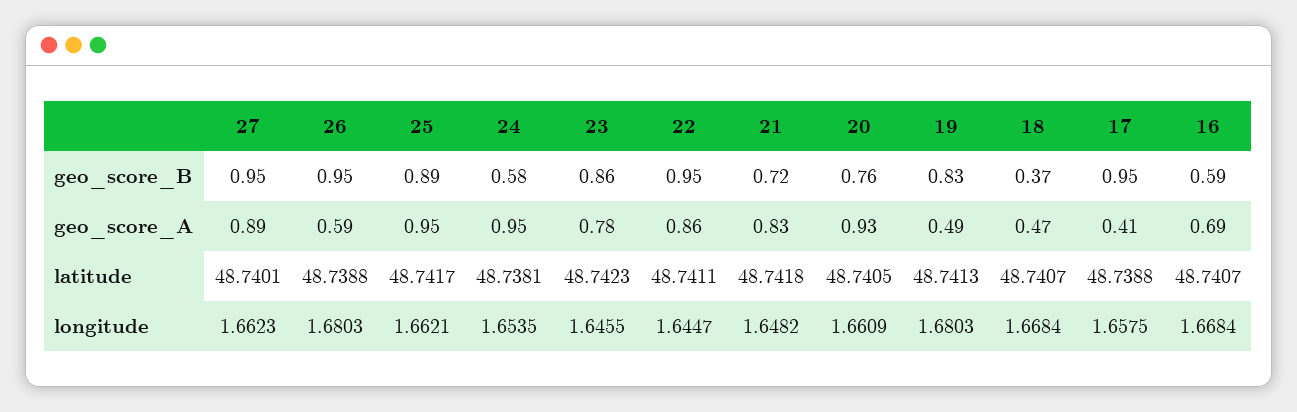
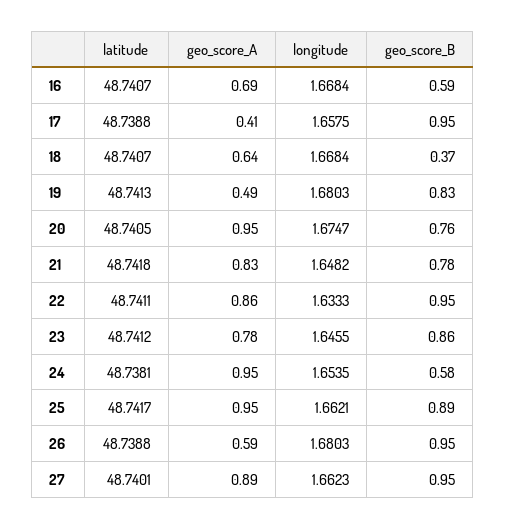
  {
    "27": {
      "geo_score_B": 0.95,
      "geo_score_A": 0.89,
      "latitude": 48.7401,
      "longitude": 1.6623
    },
    "26": {
      "geo_score_B": 0.95,
      "geo_score_A": 0.59,
      "latitude": 48.7388,
      "longitude": 1.6803
    },
    "25": {
      "geo_score_B": 0.89,
      "geo_score_A": 0.95,
      "latitude": 48.7417,
      "longitude": 1.6621
    },
    "24": {
      "geo_score_B": 0.58,
      "geo_score_A": 0.95,
      "latitude": 48.7381,
      "longitude": 1.6535
    },
    "23": {
      "geo_score_B": 0.86,
      "geo_score_A": 0.78,
-     "latitude": 48.7423,
+     "latitude": 48.7412,
      "longitude": 1.6455
    },
    "22": {
      "geo_score_B": 0.95,
      "geo_score_A": 0.86,
      "latitude": 48.7411,
-     "longitude": 1.6447
+     "longitude": 1.6333
    },
    "21": {
-     "geo_score_B": 0.72,
+     "geo_score_B": 0.78,
      "geo_score_A": 0.83,
      "latitude": 48.7418,
      "longitude": 1.6482
    },
    "20": {
      "geo_score_B": 0.76,
-     "geo_score_A": 0.93,
+     "geo_score_A": 0.95,
      "latitude": 48.7405,
-     "longitude": 1.6609
+     "longitude": 1.6747
    },
    "19": {
      "geo_score_B": 0.83,
      "geo_score_A": 0.49,
      "latitude": 48.7413,
      "longitude": 1.6803
    },
    "18": {
      "geo_score_B": 0.37,
-     "geo_score_A": 0.47,
+     "geo_score_A": 0.64,
      "latitude": 48.7407,
      "longitude": 1.6684
    },
    "17": {
      "geo_score_B": 0.95,
      "geo_score_A": 0.41,
      "latitude": 48.7388,
      "longitude": 1.6575
    },
    "16": {
      "geo_score_B": 0.59,
      "geo_score_A": 0.69,
      "latitude": 48.7407,
      "longitude": 1.6684
    }
  }

